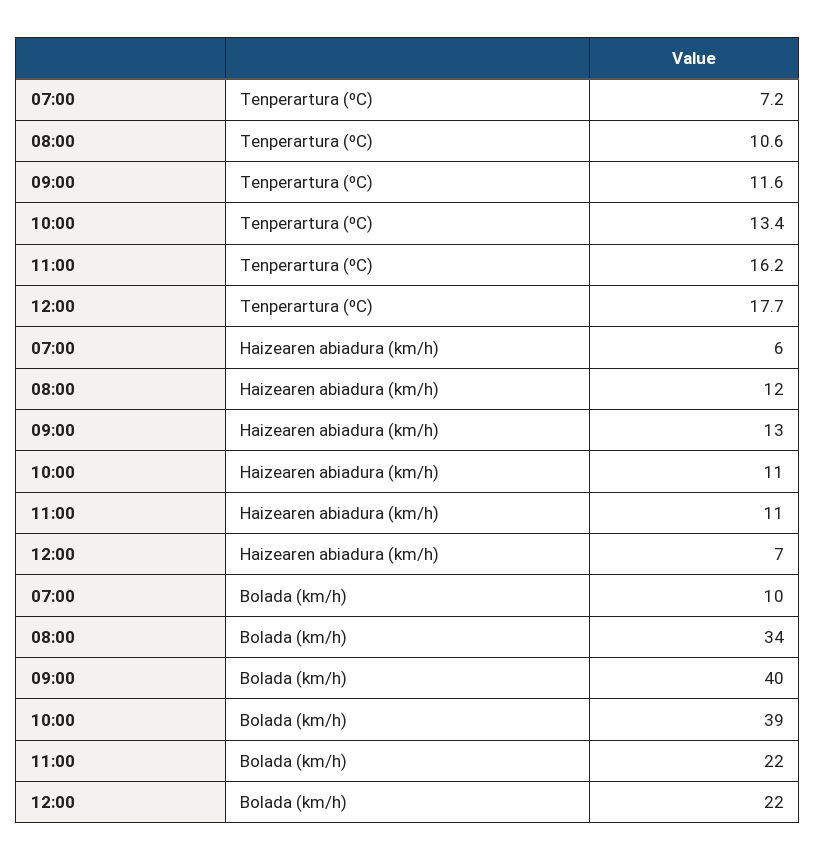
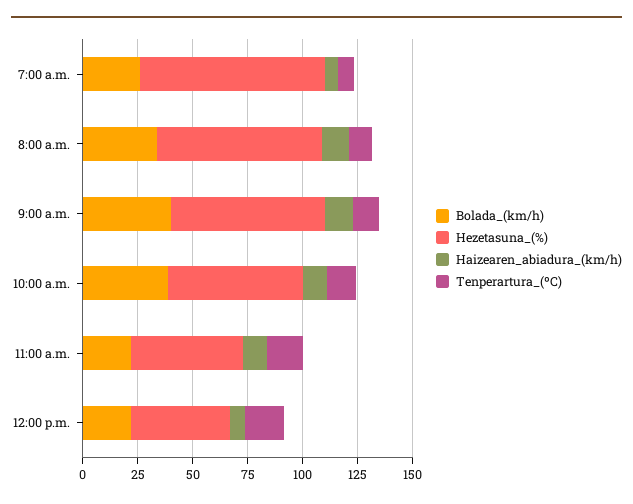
  {
    "Tenperartura (ºC)": {
      "07:00": 7.2,
      "08:00": 10.6,
      "09:00": 11.6,
      "10:00": 13.4,
      "11:00": 16.2,
      "12:00": 17.7
    },
    "Haizearen abiadura (km/h)": {
      "07:00": 6,
      "08:00": 12,
      "09:00": 13,
      "10:00": 11,
      "11:00": 11,
      "12:00": 7
    },
    "Bolada (km/h)": {
-     "07:00": 10,
+     "07:00": 25,
      "08:00": 34,
      "09:00": 40,
      "10:00": 39,
      "11:00": 22,
      "12:00": 22
-   }
+   },
+   "Hezetasuna_(%)": {
+     "07:00": 85,
+     "08:00": 75,
+     "09:00": 70,
+     "10:00": 60,
+     "11:00": 50,
+     "12:00": 45
+   }
  }

